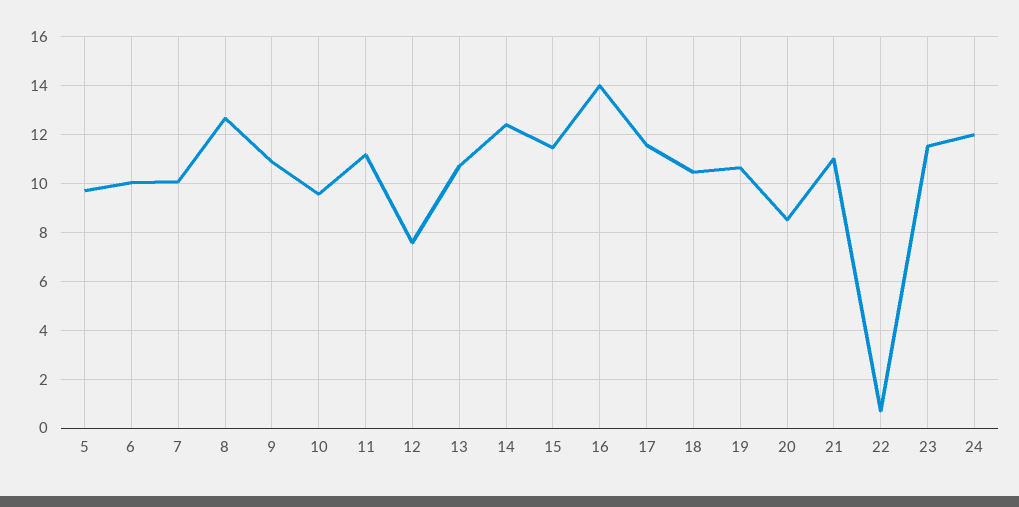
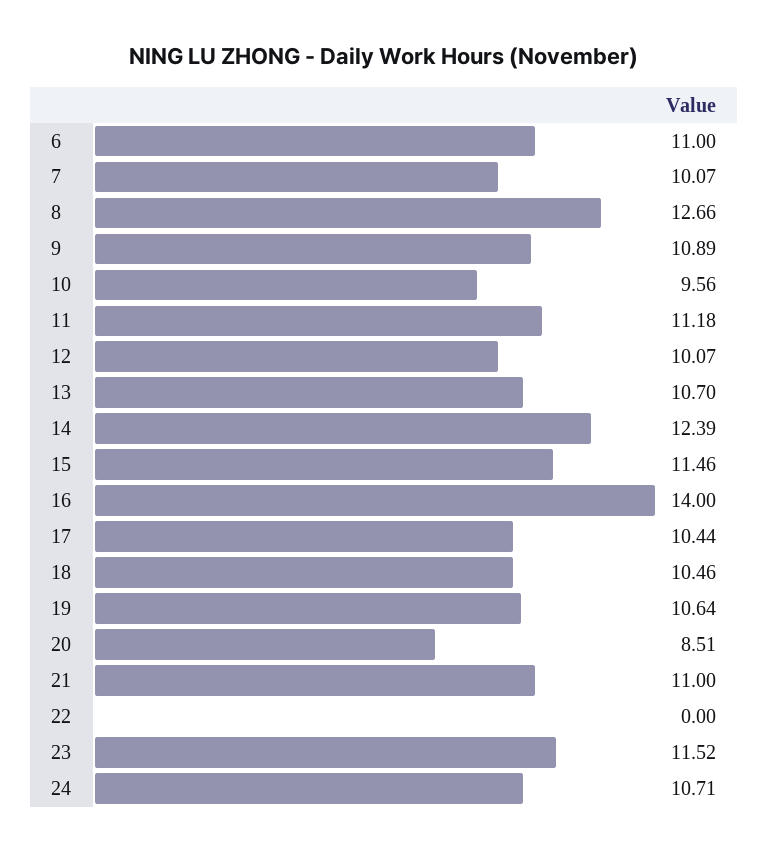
  {
-   "5": 9.75,
-   "6": 10,
+   "6": 11,
    "7": 10.07,
    "8": 12.66,
    "9": 10.89,
    "10": 9.56,
    "11": 11.18,
-   "12": 7.5,
+   "12": 10.07,
    "13": 10.7,
    "14": 12.39,
    "15": 11.46,
    "16": 14,
-   "17": 11.5,
+   "17": 10.44,
    "18": 10.46,
    "19": 10.64,
    "20": 8.51,
    "21": 11,
-   "22": 0.75,
+   "22": 0,
    "23": 11.52,
-   "24": 12
+   "24": 10.71
  }

